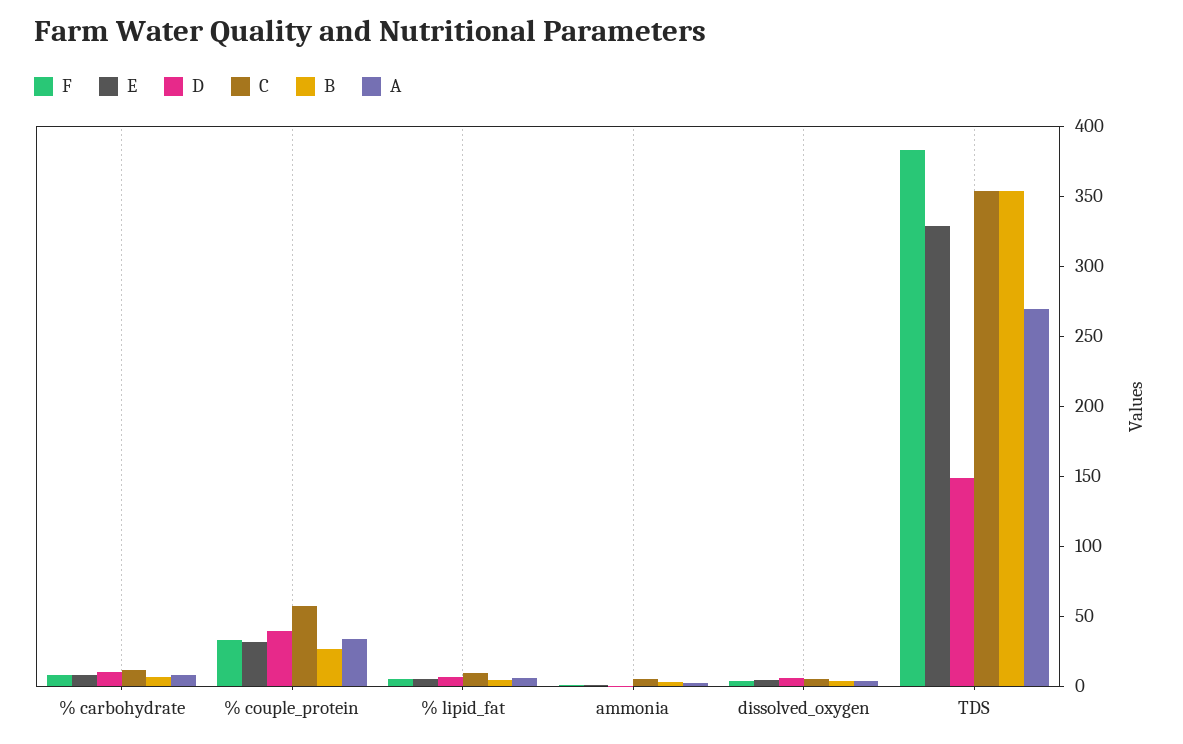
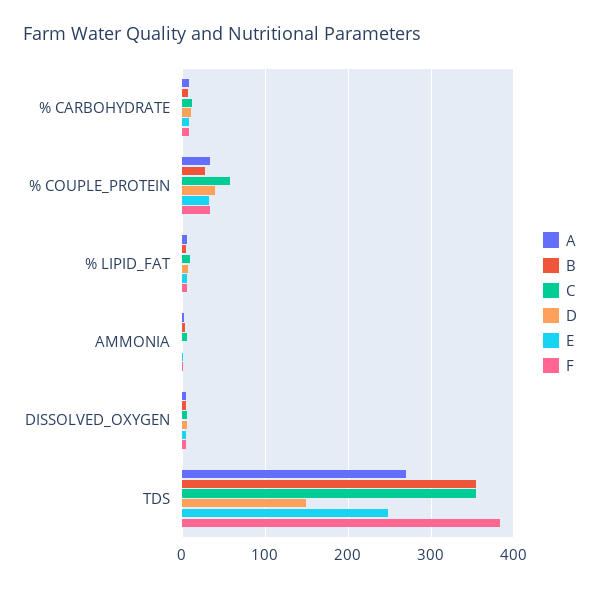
  {
    "F": {
      "% carbohydrate": 10,
      "% couple_protein": 30,
      "% lipid_fat": 10,
      "ammonia": 0,
      "dissolved_oxygen": 0,
      "TDS": 380
    },
    "E": {
      "% carbohydrate": 10,
      "% couple_protein": 30,
      "% lipid_fat": 10,
      "ammonia": 0,
      "dissolved_oxygen": 0,
-     "TDS": 330
+     "TDS": 250
    },
    "D": {
      "% carbohydrate": 10,
      "% couple_protein": 40,
      "% lipid_fat": 10,
      "ammonia": 0,
      "dissolved_oxygen": 10,
      "TDS": 150
    },
    "C": {
      "% carbohydrate": 10,
      "% couple_protein": 60,
      "% lipid_fat": 10,
      "ammonia": 10,
      "dissolved_oxygen": 0,
      "TDS": 350
    },
    "B": {
      "% carbohydrate": 10,
      "% couple_protein": 30,
      "% lipid_fat": 0,
      "ammonia": 0,
      "dissolved_oxygen": 0,
      "TDS": 350
    },
    "A": {
      "% carbohydrate": 10,
      "% couple_protein": 30,
      "% lipid_fat": 10,
      "ammonia": 0,
      "dissolved_oxygen": 0,
      "TDS": 270
    }
  }

